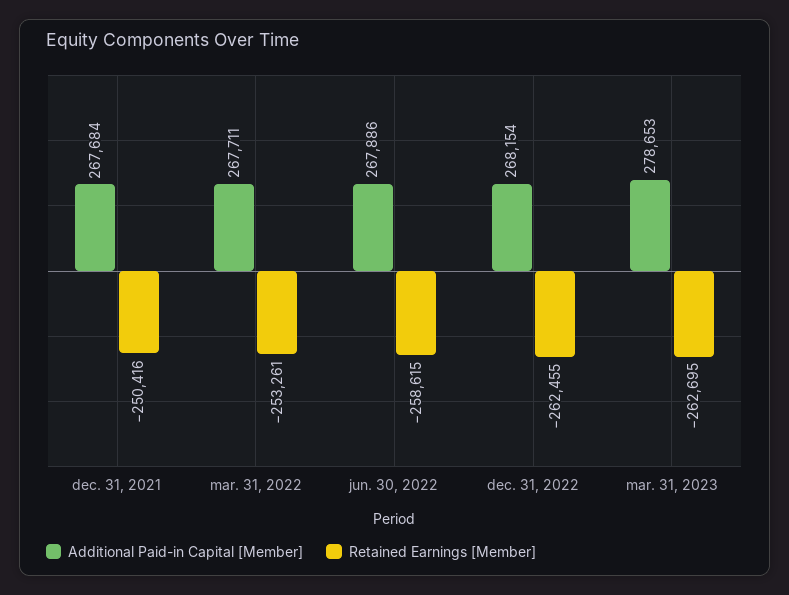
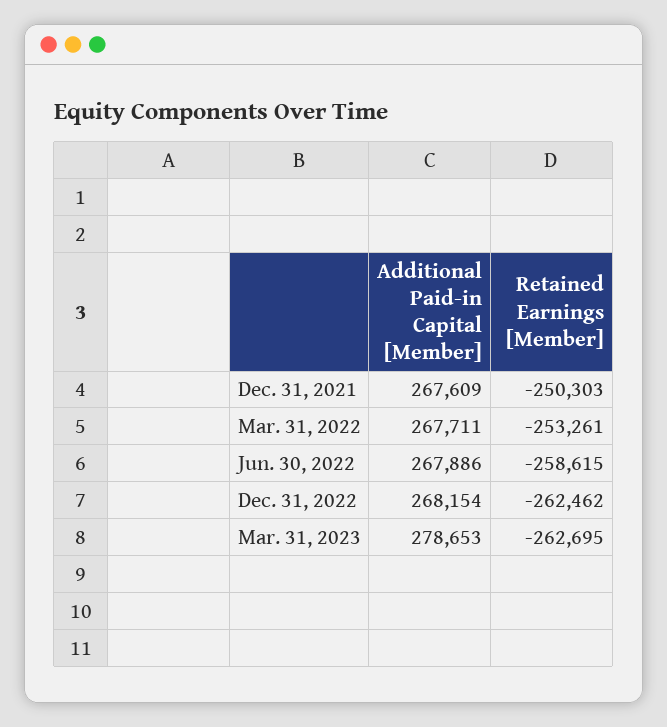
  {
    "Additional Paid-in Capital [Member]": {
-     "dec. 31, 2021": 267684,
+     "dec. 31, 2021": 267609,
      "mar. 31, 2022": 267711,
      "jun. 30, 2022": 267886,
      "dec. 31, 2022": 268154,
      "mar. 31, 2023": 278653
    },
    "Retained Earnings [Member]": {
-     "dec. 31, 2021": -250416,
+     "dec. 31, 2021": -250303,
      "mar. 31, 2022": -253261,
      "jun. 30, 2022": -258615,
-     "dec. 31, 2022": -262455,
+     "dec. 31, 2022": -262462,
      "mar. 31, 2023": -262695
    }
  }

